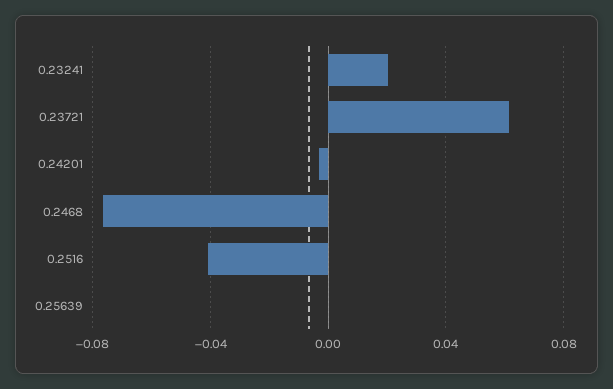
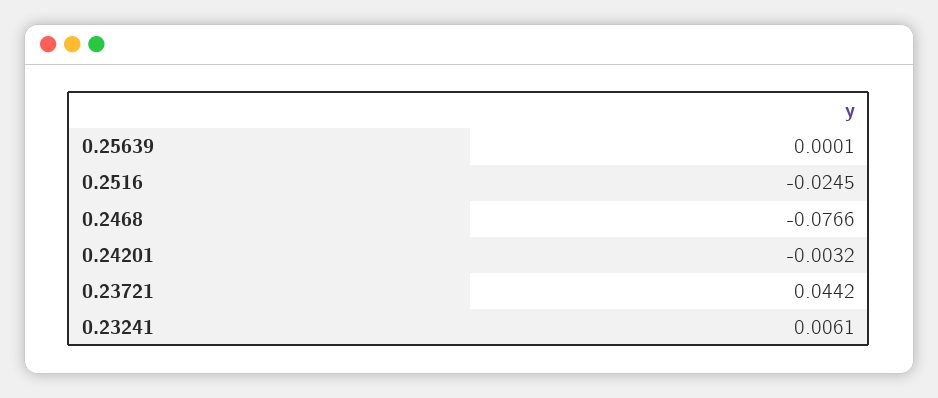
  {
-   "0.23241": 0.02,
+   "0.23241": 0.0061,
-   "0.23721": 0.06,
+   "0.23721": 0.0442,
    "0.24201": -0.0032,
    "0.2468": -0.0766,
-   "0.2516": -0.04,
+   "0.2516": -0.0245,
    "0.25639": 0.0001
  }

